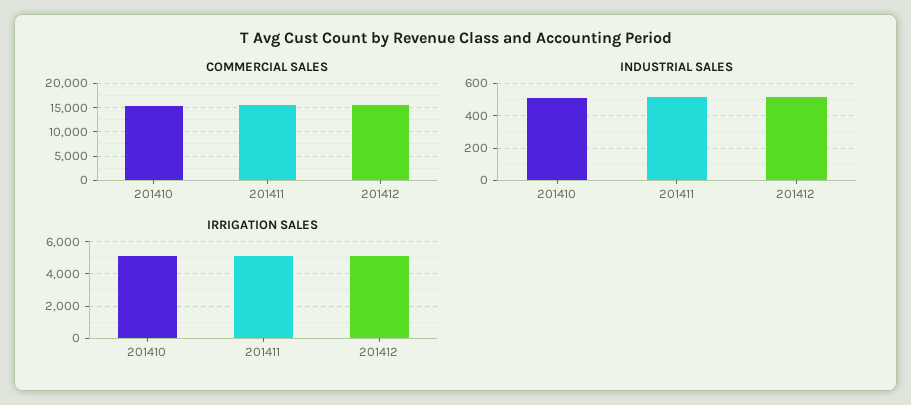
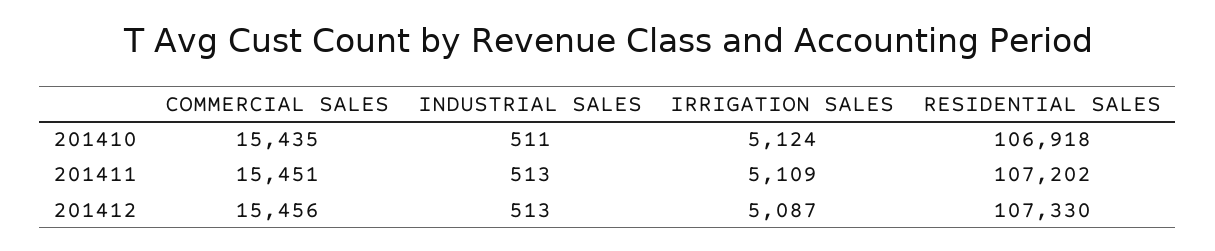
  {
    "COMMERCIAL SALES": {
      "201410": 15435,
      "201411": 15451,
      "201412": 15456
    },
    "INDUSTRIAL SALES": {
      "201410": 511,
      "201411": 513,
      "201412": 513
    },
    "IRRIGATION SALES": {
      "201410": 5124,
      "201411": 5109,
      "201412": 5087
-   }
+   },
+   "RESIDENTIAL SALES": {
+     "201410": 106918,
+     "201411": 107202,
+     "201412": 107330
+   }
  }

